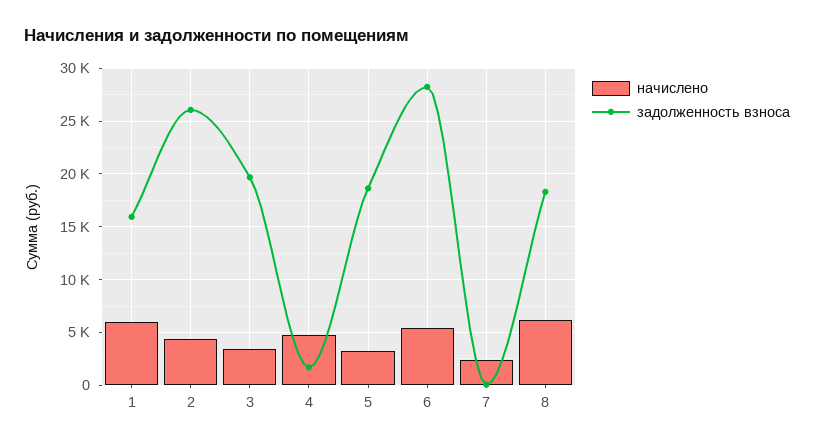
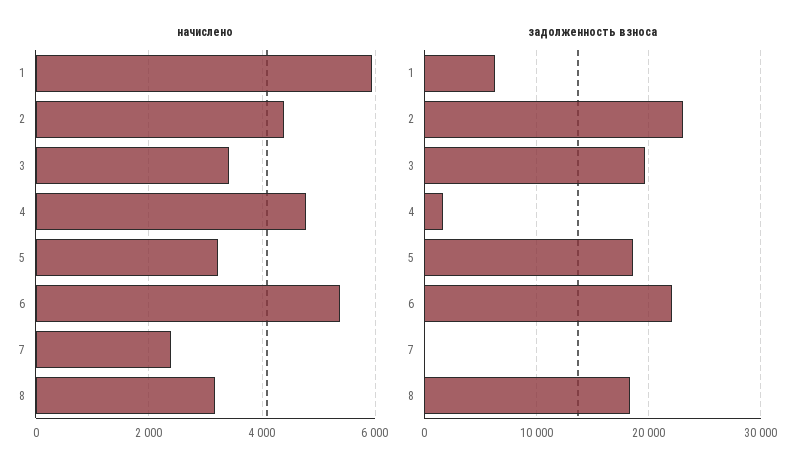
  {
    "начислено": {
      "1": 6000,
      "2": 4400,
      "3": 3400,
      "4": 4800,
      "5": 3200,
      "6": 5400,
      "7": 2400,
-     "8": 6000
+     "8": 3200
    },
    "задолженность взноса": {
-     "1": 16000,
+     "1": 6000,
-     "2": 26000,
+     "2": 23000,
      "3": 20000,
      "4": 2000,
      "5": 19000,
-     "6": 28000,
+     "6": 22000,
      "7": 0,
      "8": 18000
    }
  }

